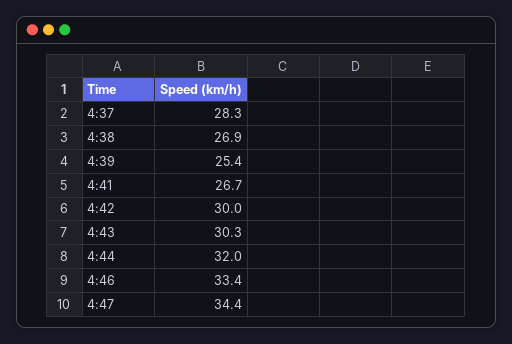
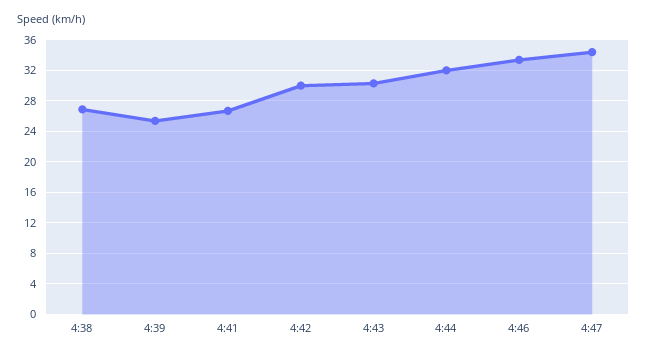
  {
-   "4:37": 28.3,
    "4:38": 26.9,
    "4:39": 25.4,
    "4:41": 26.7,
    "4:42": 30,
    "4:43": 30.3,
    "4:44": 32,
    "4:46": 33.4,
    "4:47": 34.4
  }

